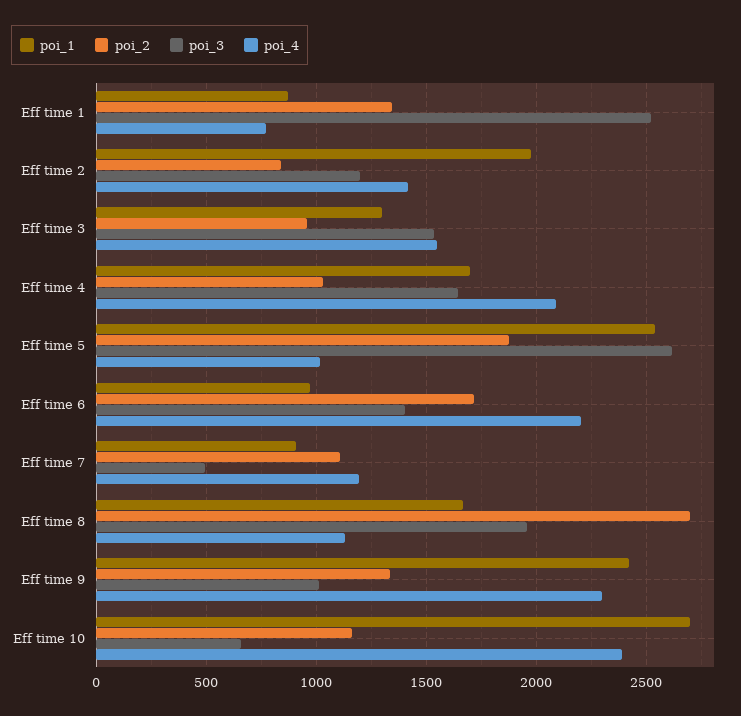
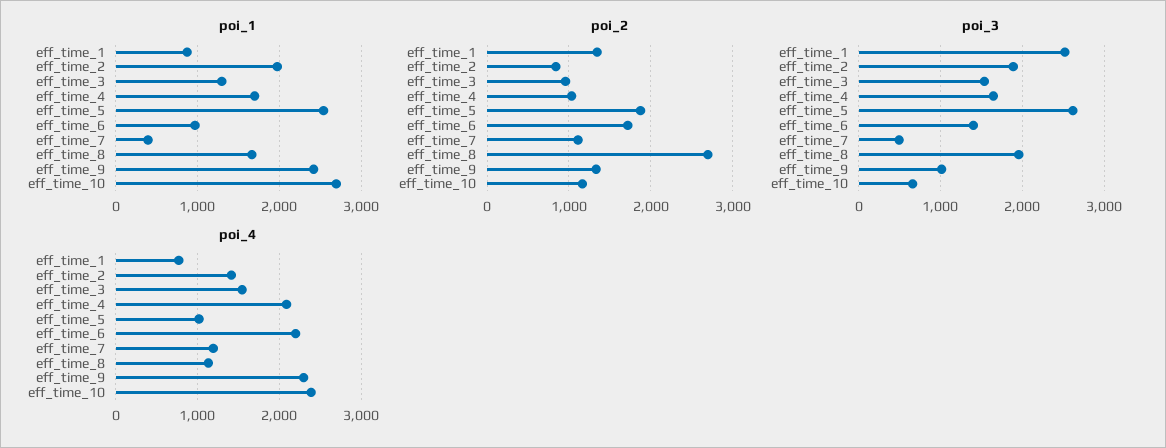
  {
    "poi_1": {
      "Eff time 1": 850,
      "Eff time 2": 2000,
      "Eff time 3": 1300,
      "Eff time 4": 1700,
      "Eff time 5": 2550,
      "Eff time 6": 950,
-     "Eff time 7": 900,
+     "Eff time 7": 400,
      "Eff time 8": 1650,
      "Eff time 9": 2400,
      "Eff time 10": 2700
    },
    "poi_2": {
      "Eff time 1": 1350,
      "Eff time 2": 850,
      "Eff time 3": 950,
      "Eff time 4": 1050,
      "Eff time 5": 1850,
      "Eff time 6": 1700,
      "Eff time 7": 1100,
      "Eff time 8": 2700,
      "Eff time 9": 1350,
      "Eff time 10": 1150
    },
    "poi_3": {
      "Eff time 1": 2500,
-     "Eff time 2": 1200,
+     "Eff time 2": 1900,
      "Eff time 3": 1550,
      "Eff time 4": 1650,
      "Eff time 5": 2600,
      "Eff time 6": 1400,
      "Eff time 7": 500,
      "Eff time 8": 1950,
      "Eff time 9": 1000,
      "Eff time 10": 650
    },
    "poi_4": {
      "Eff time 1": 750,
      "Eff time 2": 1400,
      "Eff time 3": 1550,
      "Eff time 4": 2100,
      "Eff time 5": 1000,
      "Eff time 6": 2200,
      "Eff time 7": 1200,
      "Eff time 8": 1150,
      "Eff time 9": 2300,
      "Eff time 10": 2400
    }
  }

